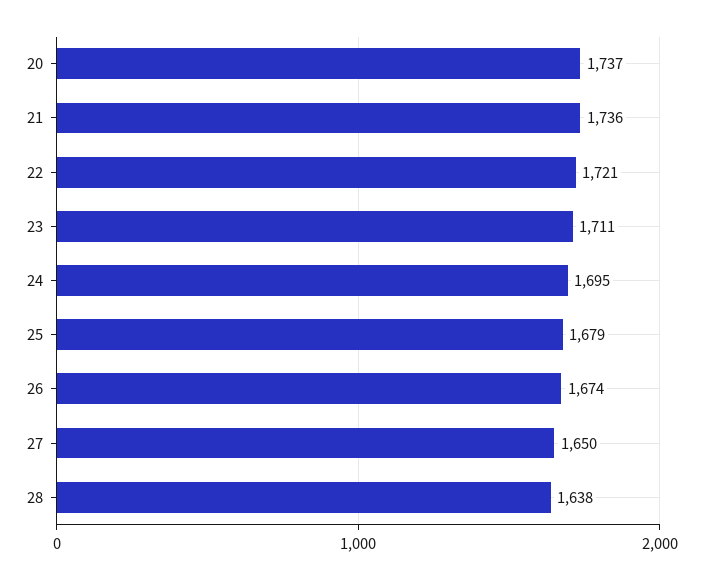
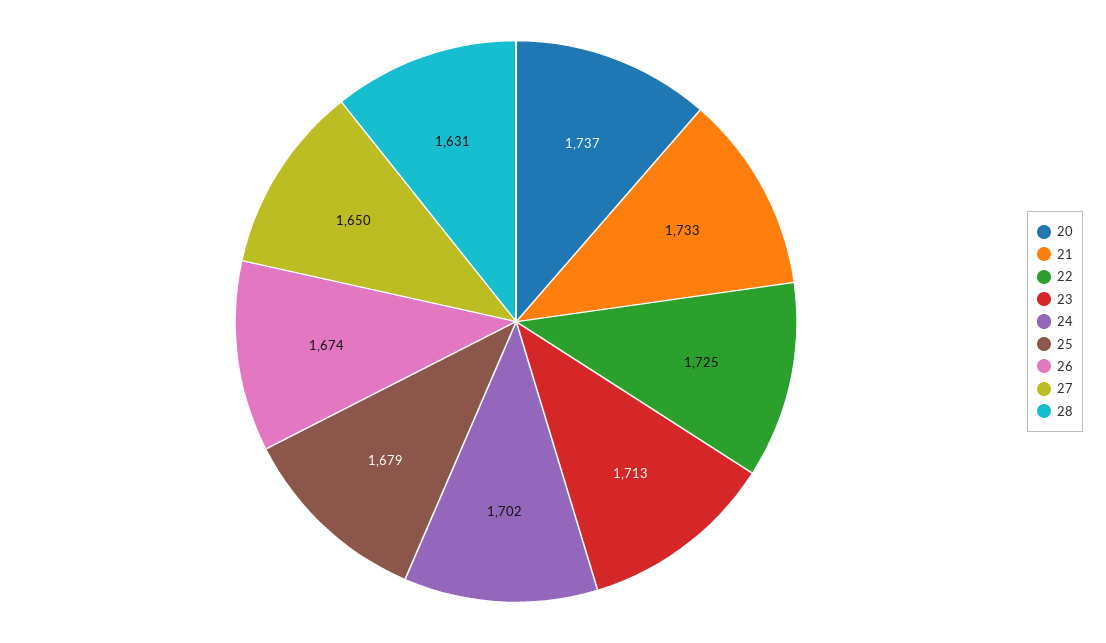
  {
    "20": 1737,
-   "21": 1736,
+   "21": 1733,
-   "22": 1721,
+   "22": 1725,
-   "23": 1711,
+   "23": 1713,
-   "24": 1695,
+   "24": 1702,
    "25": 1679,
    "26": 1674,
    "27": 1650,
-   "28": 1638
+   "28": 1631
  }

